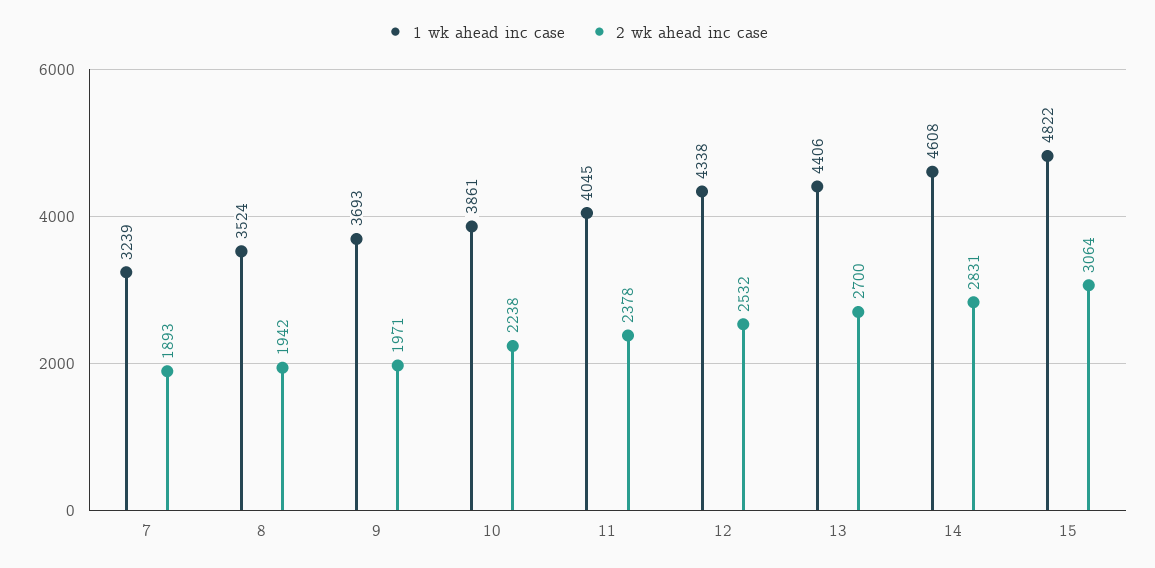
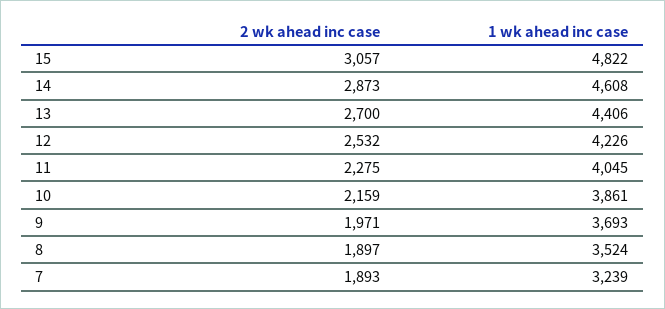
  {
    "1 wk ahead inc case": {
      "7": 3239,
      "8": 3524,
      "9": 3693,
      "10": 3861,
      "11": 4045,
-     "12": 4338,
+     "12": 4226,
      "13": 4406,
      "14": 4608,
      "15": 4822
    },
    "2 wk ahead inc case": {
      "7": 1893,
-     "8": 1942,
+     "8": 1897,
      "9": 1971,
-     "10": 2238,
+     "10": 2159,
-     "11": 2378,
+     "11": 2275,
      "12": 2532,
      "13": 2700,
-     "14": 2831,
+     "14": 2873,
-     "15": 3064
+     "15": 3057
    }
  }

